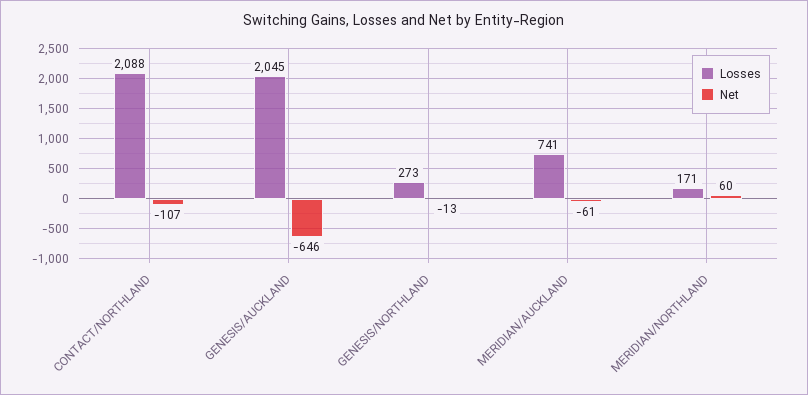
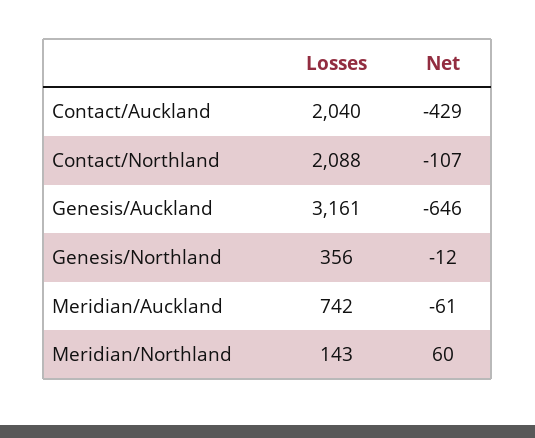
  {
    "Losses": {
      "CONTACT/NORTHLAND": 2088,
-     "GENESIS/AUCKLAND": 2045,
+     "GENESIS/AUCKLAND": 3161,
-     "GENESIS/NORTHLAND": 273,
+     "GENESIS/NORTHLAND": 356,
-     "MERIDIAN/AUCKLAND": 741,
+     "MERIDIAN/AUCKLAND": 742,
-     "MERIDIAN/NORTHLAND": 171
+     "MERIDIAN/NORTHLAND": 143,
+     "Contact/Auckland": 2040
    },
    "Net": {
      "CONTACT/NORTHLAND": -107,
      "GENESIS/AUCKLAND": -646,
-     "GENESIS/NORTHLAND": -13,
+     "GENESIS/NORTHLAND": -12,
      "MERIDIAN/AUCKLAND": -61,
-     "MERIDIAN/NORTHLAND": 60
+     "MERIDIAN/NORTHLAND": 60,
+     "Contact/Auckland": -429
    }
  }

